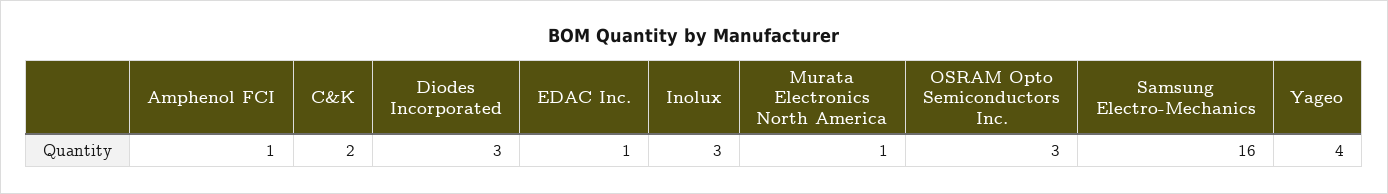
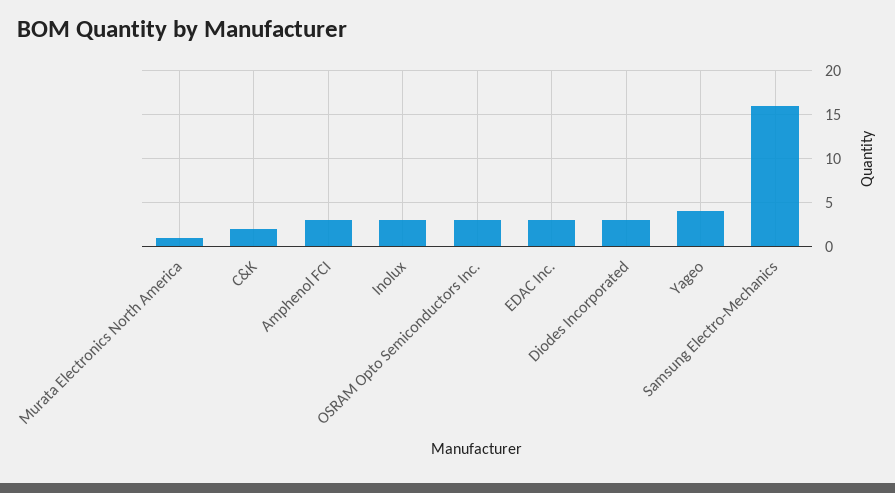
  {
-   "Amphenol FCI": 1,
+   "Amphenol FCI": 3,
    "C&K": 2,
    "Diodes Incorporated": 3,
-   "EDAC Inc.": 1,
+   "EDAC Inc.": 3,
    "Inolux": 3,
    "Murata Electronics North America": 1,
    "OSRAM Opto Semiconductors Inc.": 3,
    "Samsung Electro-Mechanics": 16,
    "Yageo": 4
  }

